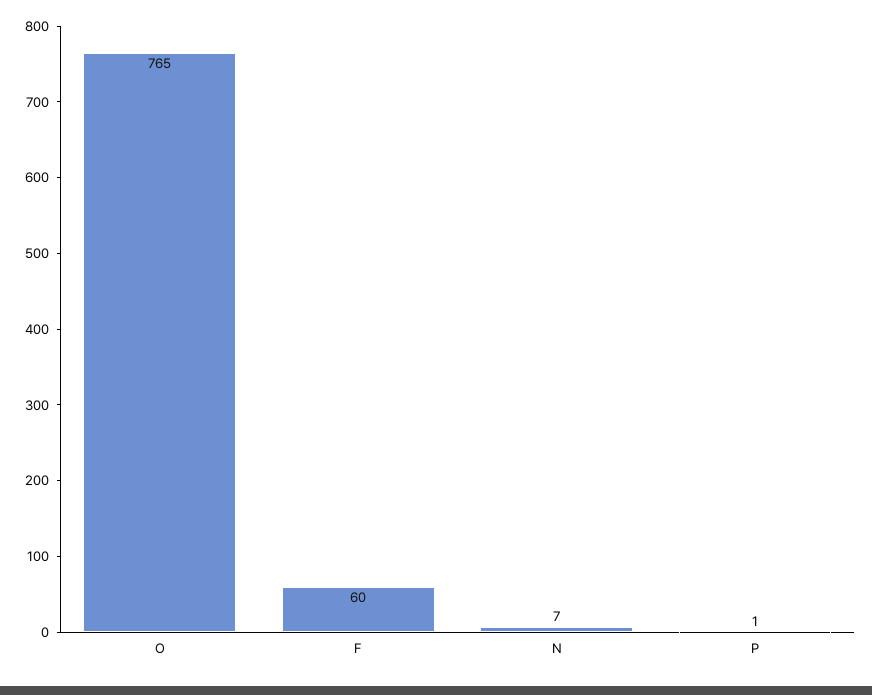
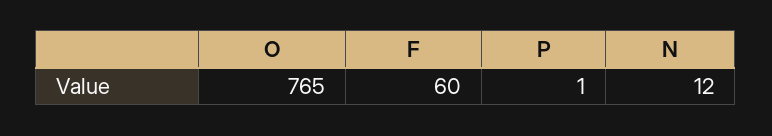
  {
    "O": 765,
    "F": 60,
-   "N": 7,
+   "N": 12,
    "P": 1
  }

